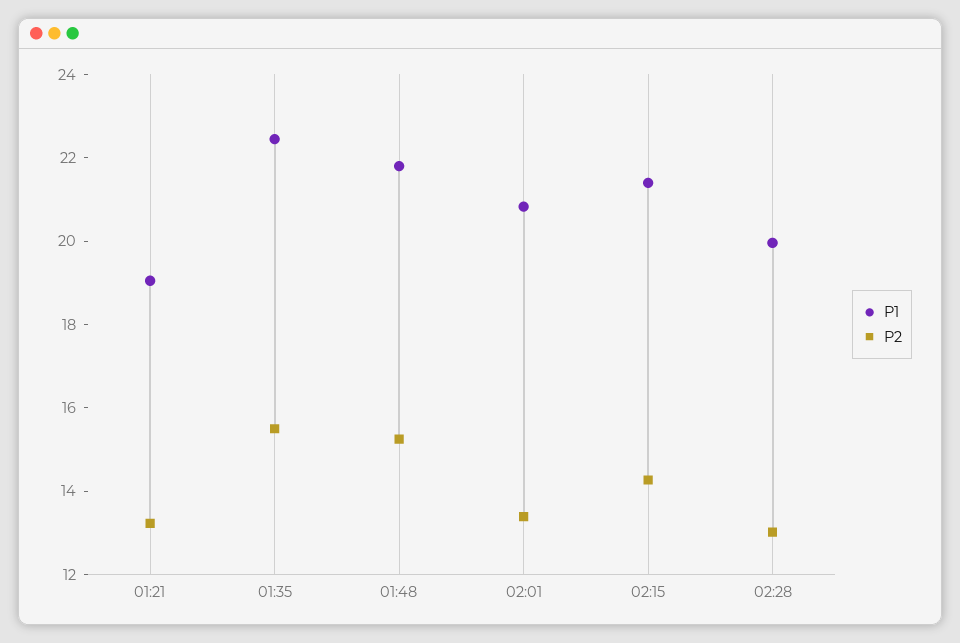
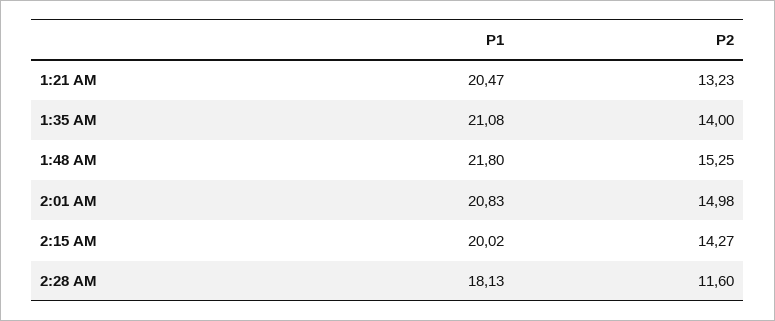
  {
    "P1": {
-     "01:21": 19,
+     "01:21": 20.47,
-     "01:35": 22.5,
+     "01:35": 21.08,
      "01:48": 21.8,
      "02:01": 20.83,
-     "02:15": 21.5,
+     "02:15": 20.02,
-     "02:28": 20
+     "02:28": 18.13
    },
    "P2": {
      "01:21": 13.23,
-     "01:35": 15.5,
+     "01:35": 14,
      "01:48": 15.25,
-     "02:01": 13.5,
+     "02:01": 14.98,
      "02:15": 14.27,
-     "02:28": 13
+     "02:28": 11.6
    }
  }

